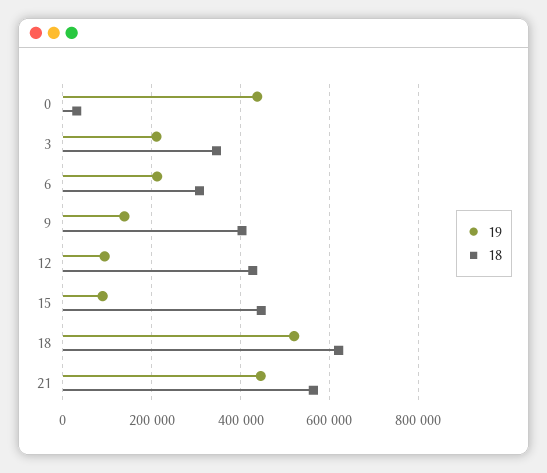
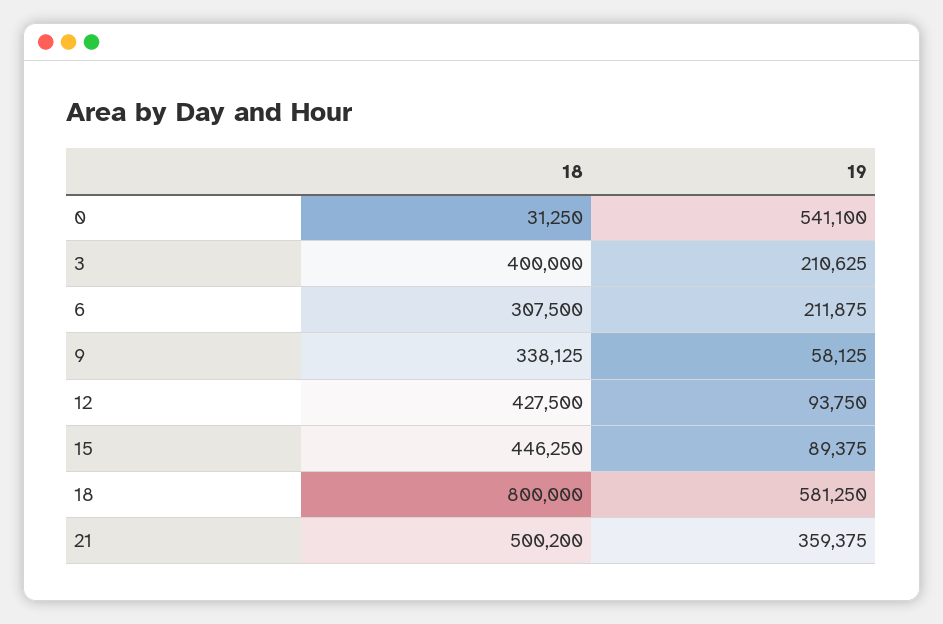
  {
    "19": {
-     "0": 440000,
+     "0": 541100,
      "3": 210625,
      "6": 211875,
-     "9": 140000,
+     "9": 58125,
      "12": 93750,
      "15": 89375,
-     "18": 520000,
+     "18": 581250,
-     "21": 440000
+     "21": 359375
    },
    "18": {
      "0": 31250,
-     "3": 340000,
+     "3": 400000,
      "6": 307500,
-     "9": 400000,
+     "9": 338125,
      "12": 427500,
      "15": 446250,
-     "18": 620000,
+     "18": 800000,
-     "21": 560000
+     "21": 500200
    }
  }

